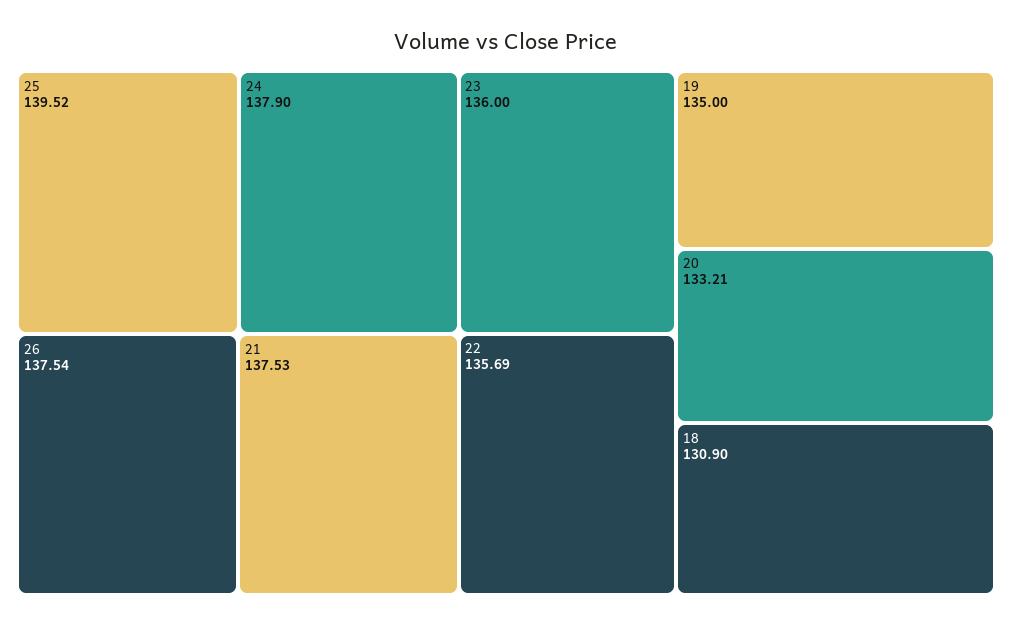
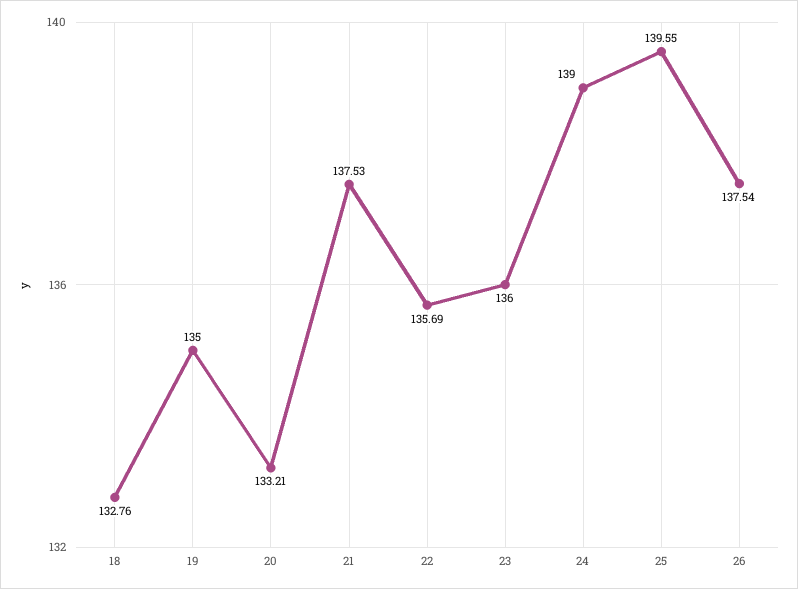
  {
-   "25": 139.52,
+   "25": 139.55,
-   "24": 137.9,
+   "24": 139,
    "26": 137.54,
    "21": 137.53,
    "23": 136,
    "22": 135.69,
    "19": 135,
    "20": 133.21,
-   "18": 130.9
+   "18": 132.76
  }

